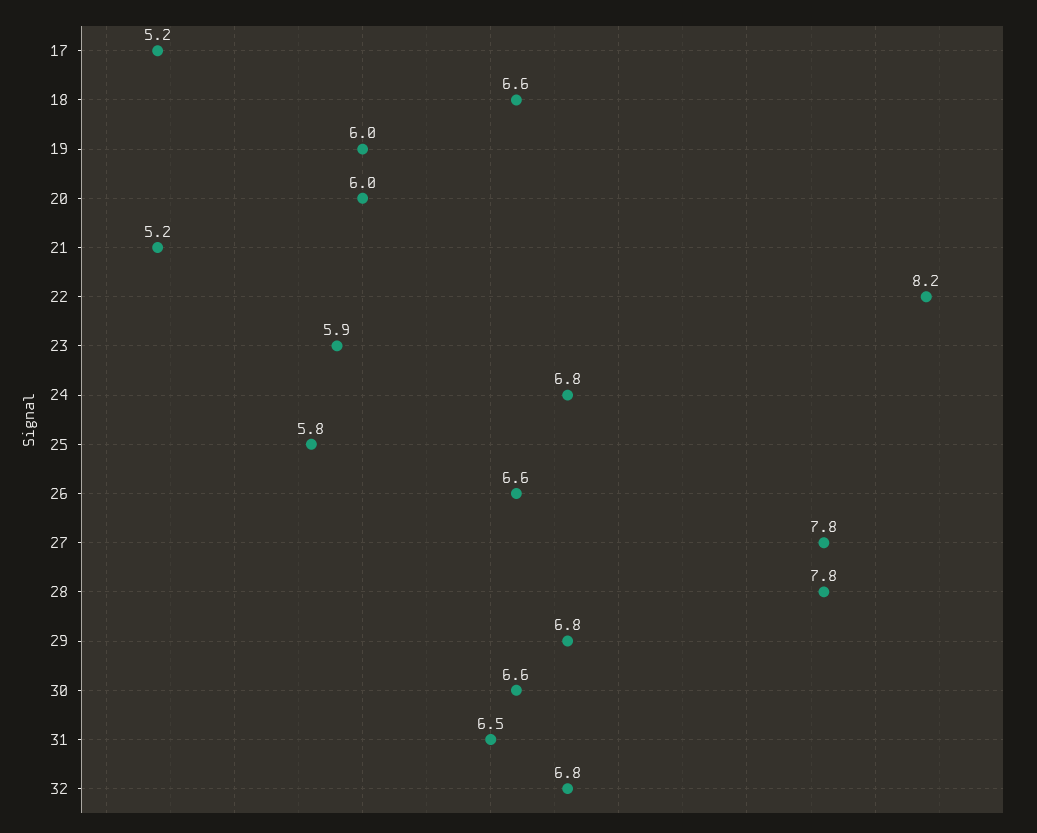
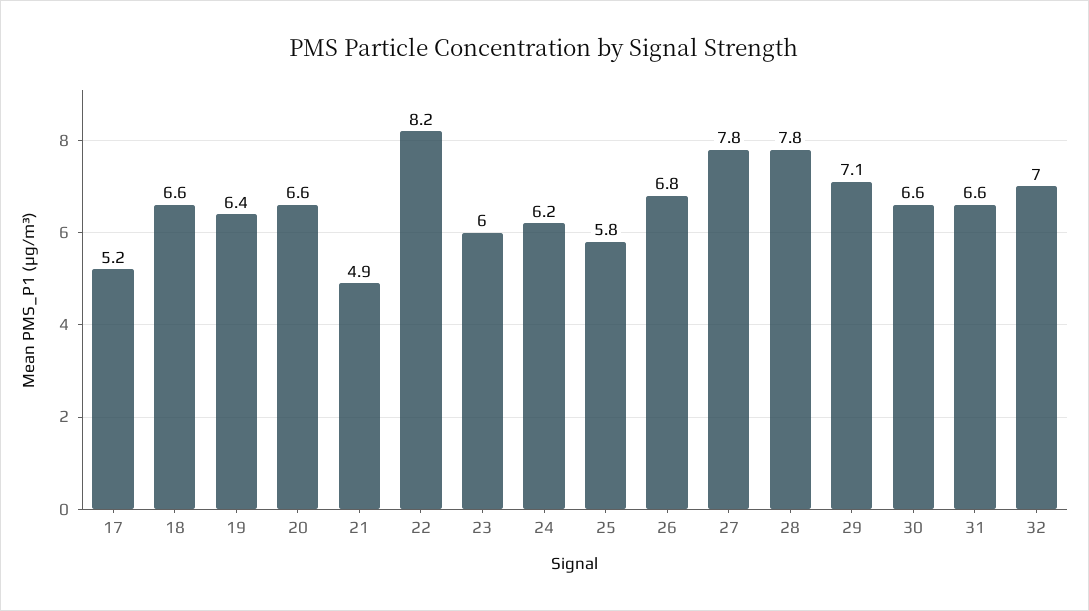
  {
    "17": 5.2,
    "18": 6.6,
-   "19": 6,
+   "19": 6.4,
-   "20": 6,
+   "20": 6.6,
-   "21": 5.2,
+   "21": 4.9,
    "22": 8.2,
-   "23": 5.9,
+   "23": 6,
-   "24": 6.8,
+   "24": 6.2,
    "25": 5.8,
-   "26": 6.6,
+   "26": 6.8,
    "27": 7.8,
    "28": 7.8,
-   "29": 6.8,
+   "29": 7.1,
    "30": 6.6,
-   "31": 6.5,
+   "31": 6.6,
-   "32": 6.8
+   "32": 7
  }

